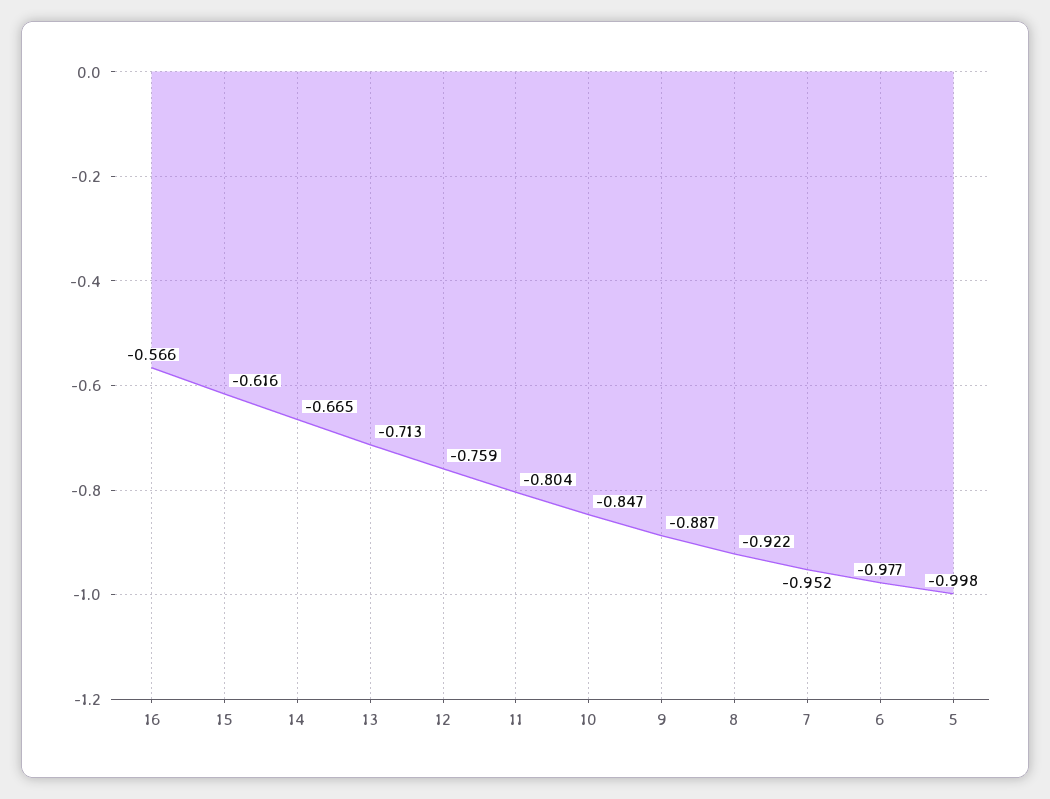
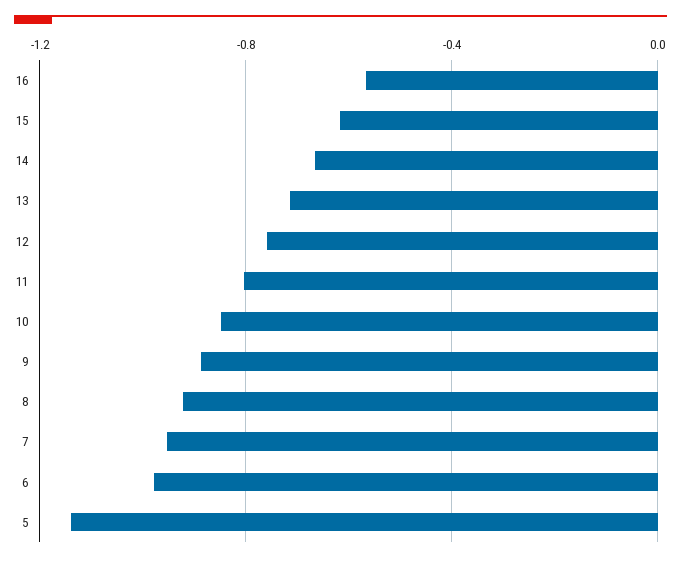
  {
    "16": -0.566,
    "15": -0.616,
    "14": -0.665,
    "13": -0.713,
    "12": -0.759,
    "11": -0.804,
    "10": -0.847,
    "9": -0.887,
    "8": -0.922,
    "7": -0.952,
    "6": -0.977,
-   "5": -0.998
+   "5": -1.15
  }

